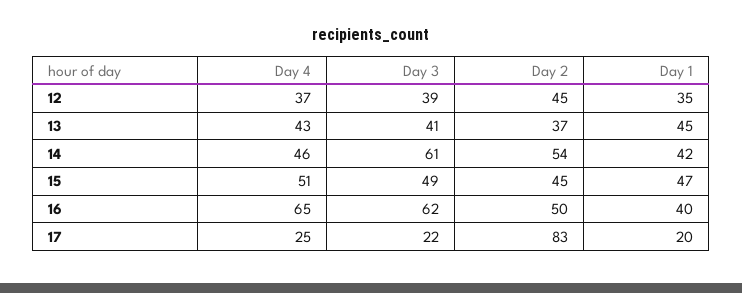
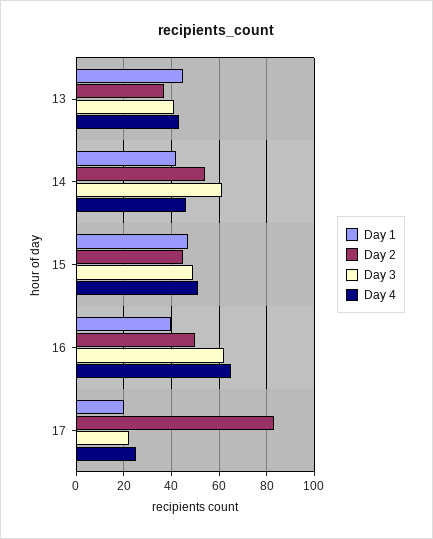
  {
    "Day 4": {
-     "12": 37,
      "13": 43,
      "14": 46,
      "15": 51,
      "16": 65,
      "17": 25
    },
    "Day 3": {
-     "12": 39,
      "13": 41,
      "14": 61,
      "15": 49,
      "16": 62,
      "17": 22
    },
    "Day 2": {
-     "12": 45,
      "13": 37,
      "14": 54,
      "15": 45,
      "16": 50,
      "17": 83
    },
    "Day 1": {
-     "12": 35,
      "13": 45,
      "14": 42,
      "15": 47,
      "16": 40,
      "17": 20
    }
  }

